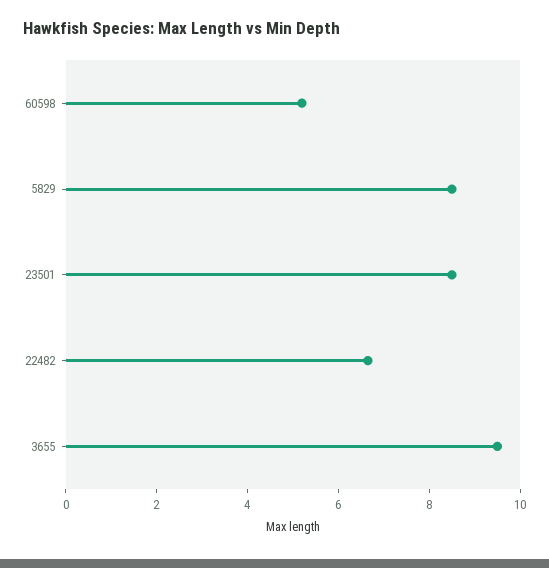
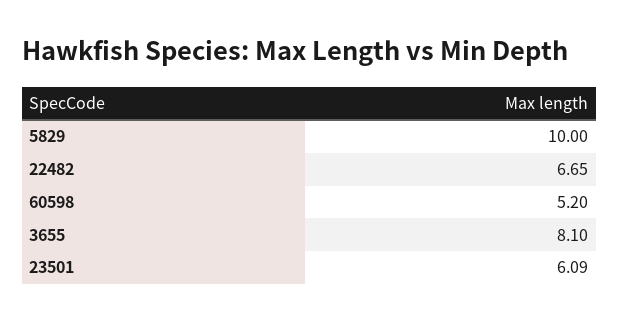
  {
    "60598": 5.2,
-   "5829": 8.5,
+   "5829": 10,
-   "23501": 8.5,
+   "23501": 6.09,
    "22482": 6.65,
-   "3655": 9.5
+   "3655": 8.1
  }

